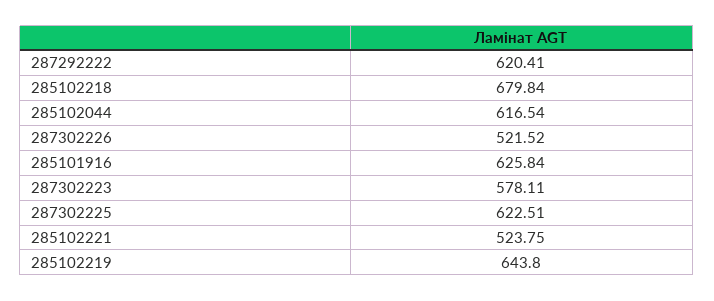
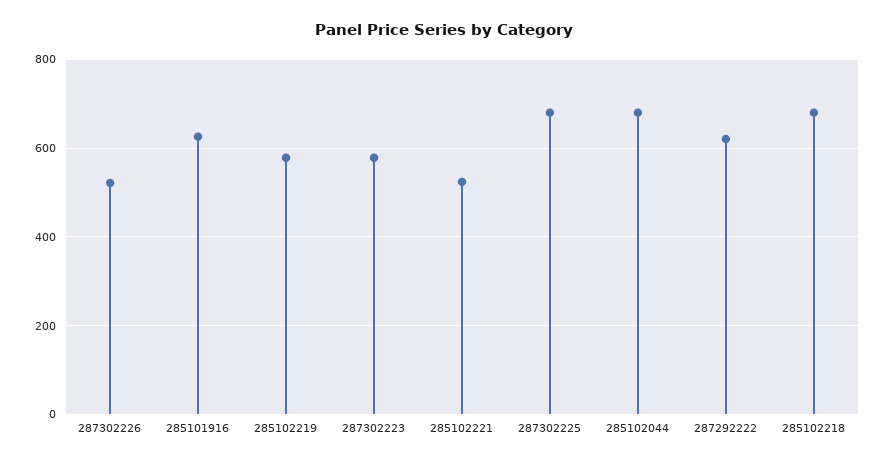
  {
    "287292222": 620.41,
    "285102218": 679.84,
-   "285102044": 616.54,
+   "285102044": 680,
    "287302226": 521.52,
    "285101916": 625.84,
    "287302223": 578.11,
-   "287302225": 622.51,
+   "287302225": 680,
    "285102221": 523.75,
-   "285102219": 643.8
+   "285102219": 580
  }

